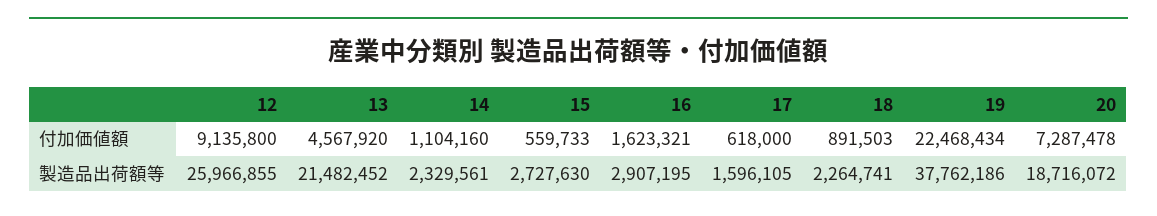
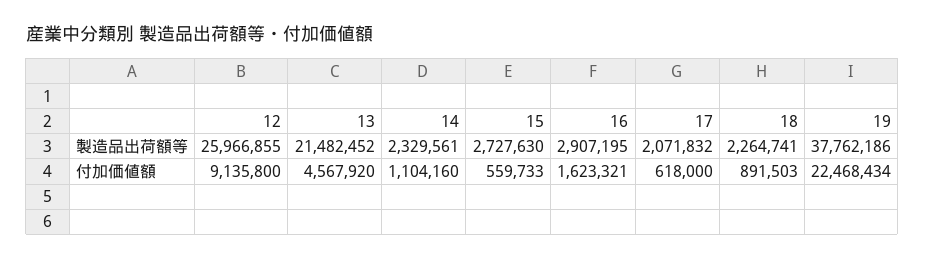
  {
    "12": {
      "付加価値額": 9135800,
      "製造品出荷額等": 25966855
    },
    "13": {
      "付加価値額": 4567920,
      "製造品出荷額等": 21482452
    },
    "14": {
      "付加価値額": 1104160,
      "製造品出荷額等": 2329561
    },
    "15": {
      "付加価値額": 559733,
      "製造品出荷額等": 2727630
    },
    "16": {
      "付加価値額": 1623321,
      "製造品出荷額等": 2907195
    },
    "17": {
      "付加価値額": 618000,
-     "製造品出荷額等": 1596105
+     "製造品出荷額等": 2071832
    },
    "18": {
      "付加価値額": 891503,
      "製造品出荷額等": 2264741
    },
    "19": {
      "付加価値額": 22468434,
      "製造品出荷額等": 37762186
-   },
+   }
-   "20": {
-     "付加価値額": 7287478,
-     "製造品出荷額等": 18716072
-   }
  }

